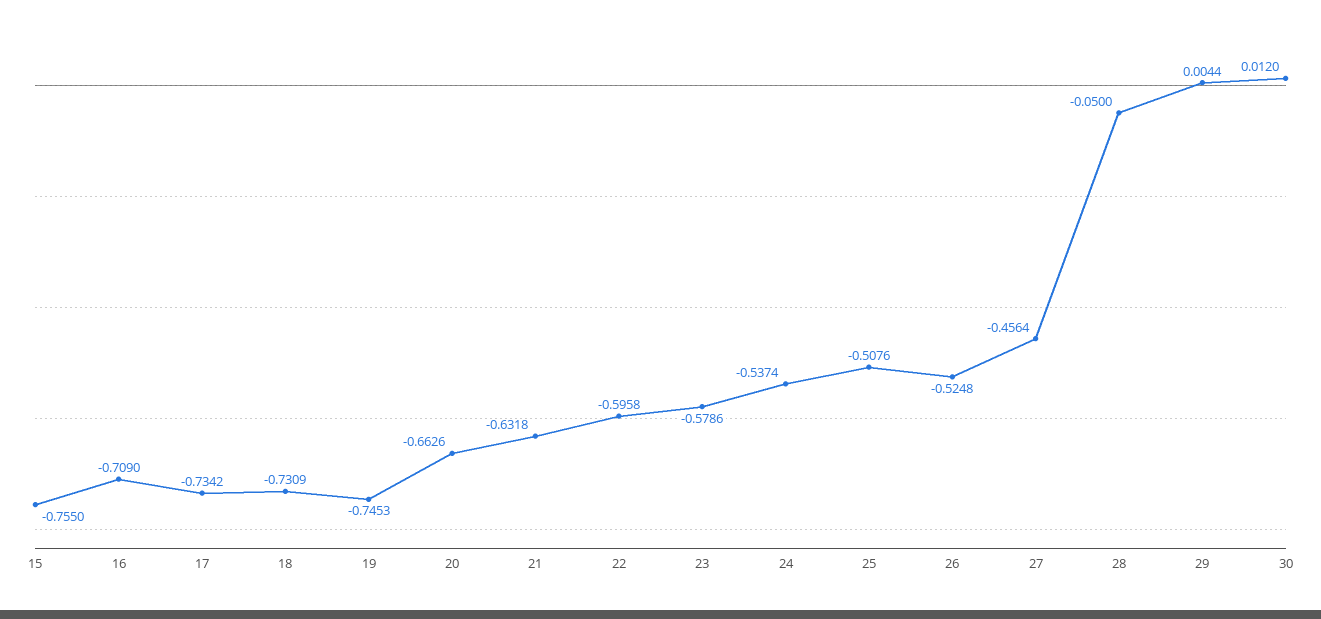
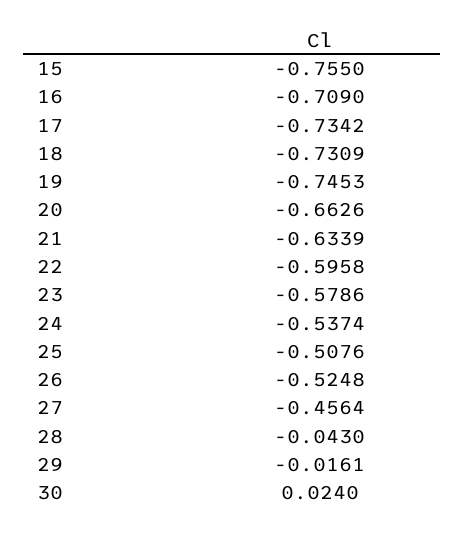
  {
    "15": -0.755,
    "16": -0.709,
    "17": -0.7342,
    "18": -0.7309,
    "19": -0.7453,
    "20": -0.6626,
-   "21": -0.6318,
+   "21": -0.6339,
    "22": -0.5958,
    "23": -0.5786,
    "24": -0.5374,
    "25": -0.5076,
    "26": -0.5248,
    "27": -0.4564,
-   "28": -0.05,
+   "28": -0.043,
-   "29": 0.0044,
+   "29": -0.0161,
-   "30": 0.012
+   "30": 0.024
  }

